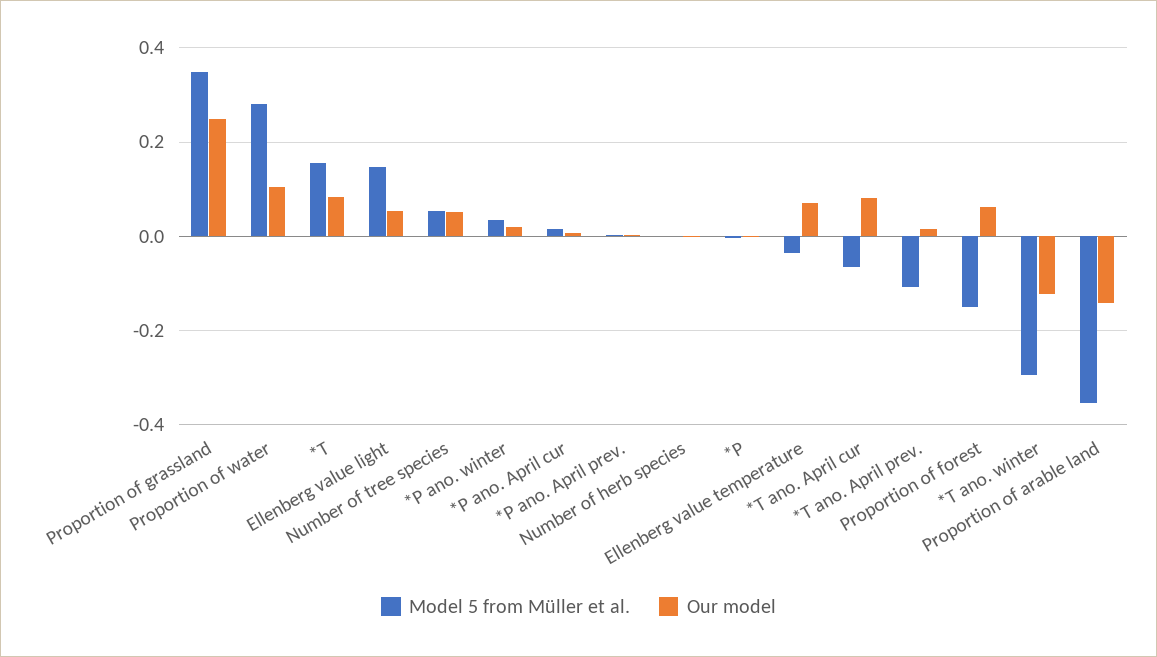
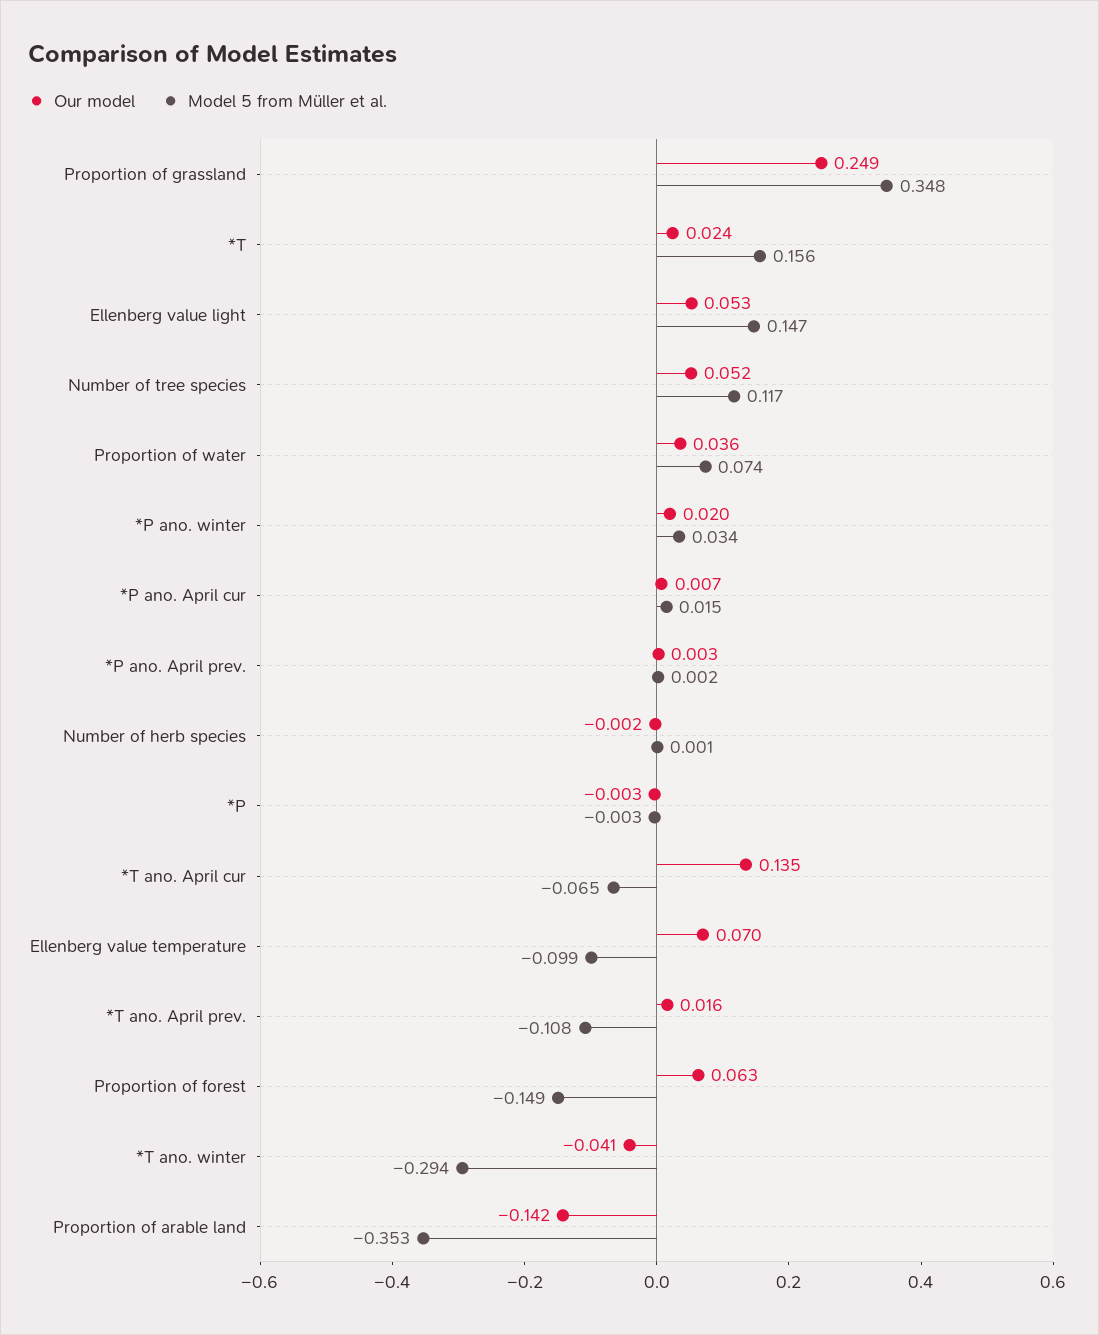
  {
    "Model 5 from Müller et al.": {
      "Proportion of grassland": 0.348,
-     "Proportion of water": 0.28,
+     "Proportion of water": 0.074,
      "*T": 0.156,
      "Ellenberg value light": 0.147,
-     "Number of tree species": 0.06,
+     "Number of tree species": 0.117,
      "*P ano. winter": 0.034,
      "*P ano. April cur": 0.015,
      "*P ano. April prev.": 0.002,
      "Number of herb species": 0.001,
      "*P": -0.003,
-     "Ellenberg value temperature": -0.04,
+     "Ellenberg value temperature": -0.099,
      "*T ano. April cur": -0.065,
      "*T ano. April prev.": -0.108,
      "Proportion of forest": -0.149,
      "*T ano. winter": -0.294,
      "Proportion of arable land": -0.353
    },
    "Our model": {
      "Proportion of grassland": 0.249,
-     "Proportion of water": 0.1,
+     "Proportion of water": 0.036,
-     "*T": 0.08,
+     "*T": 0.024,
      "Ellenberg value light": 0.053,
      "Number of tree species": 0.052,
      "*P ano. winter": 0.02,
      "*P ano. April cur": 0.007,
      "*P ano. April prev.": 0.003,
      "Number of herb species": -0.002,
      "*P": -0.003,
      "Ellenberg value temperature": 0.07,
-     "*T ano. April cur": 0.08,
+     "*T ano. April cur": 0.135,
      "*T ano. April prev.": 0.016,
      "Proportion of forest": 0.063,
-     "*T ano. winter": -0.12,
+     "*T ano. winter": -0.041,
      "Proportion of arable land": -0.142
    }
  }

